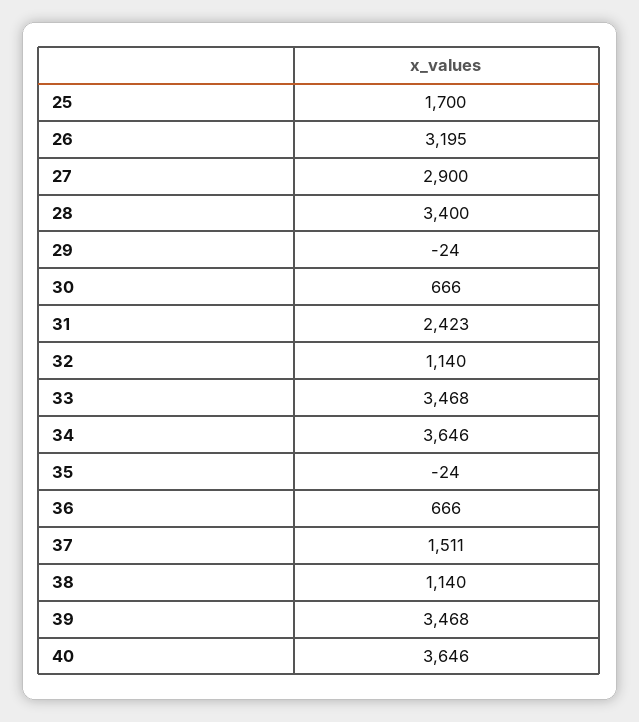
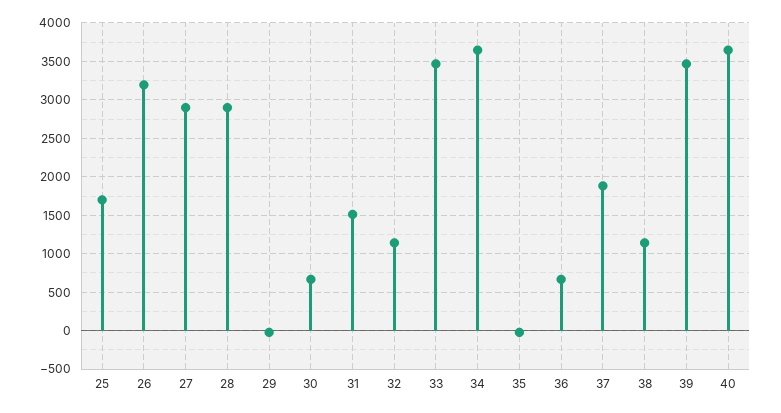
  {
    "25": 1700,
    "26": 3195,
    "27": 2900,
-   "28": 3400,
+   "28": 2900,
    "29": -24,
    "30": 666,
-   "31": 2423,
+   "31": 1500,
    "32": 1140,
    "33": 3468,
    "34": 3646,
    "35": -24,
    "36": 666,
-   "37": 1511,
+   "37": 1900,
    "38": 1140,
    "39": 3468,
    "40": 3646
  }

